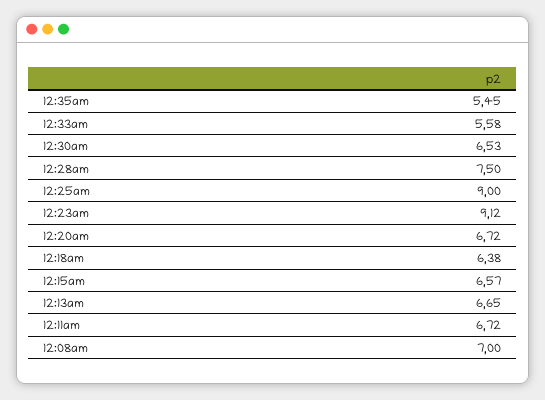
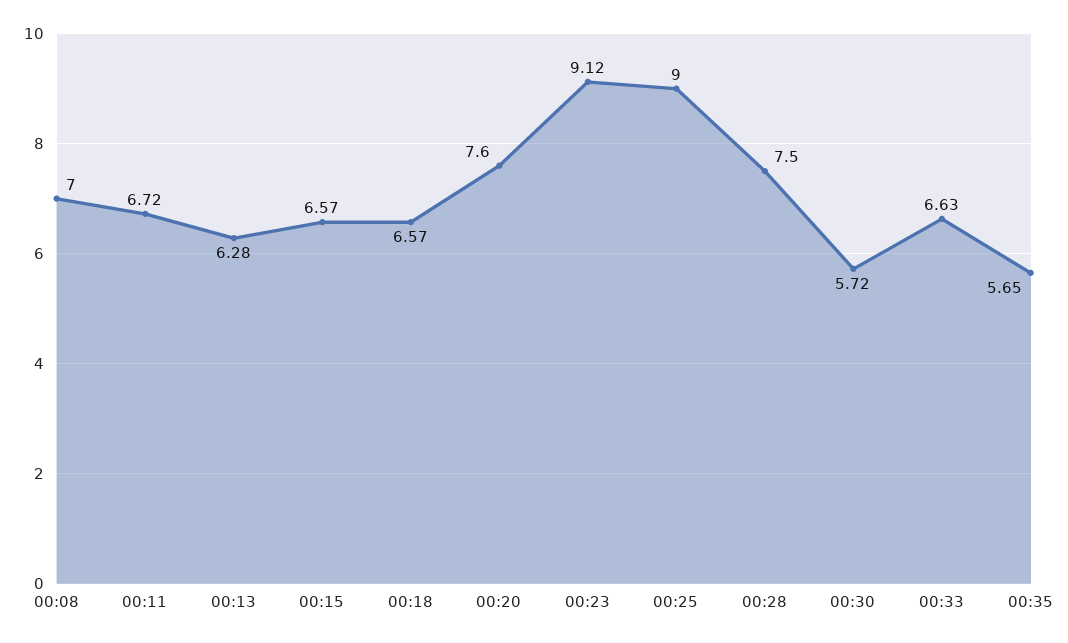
  {
-   "12:35am": 5.45,
+   "12:35am": 5.65,
-   "12:33am": 5.58,
+   "12:33am": 6.63,
-   "12:30am": 6.53,
+   "12:30am": 5.72,
    "12:28am": 7.5,
    "12:25am": 9,
    "12:23am": 9.12,
-   "12:20am": 6.72,
+   "12:20am": 7.6,
-   "12:18am": 6.38,
+   "12:18am": 6.57,
    "12:15am": 6.57,
-   "12:13am": 6.65,
+   "12:13am": 6.28,
    "12:11am": 6.72,
    "12:08am": 7
  }

